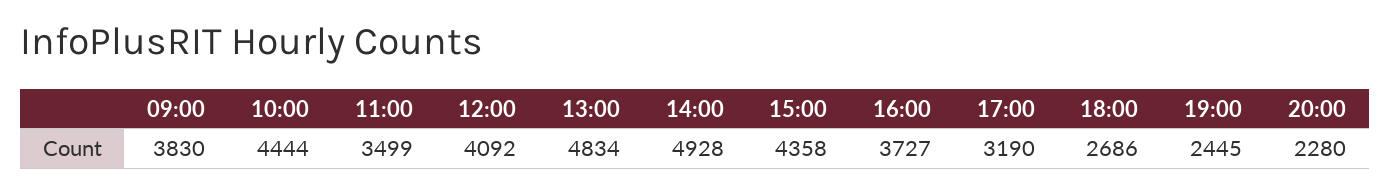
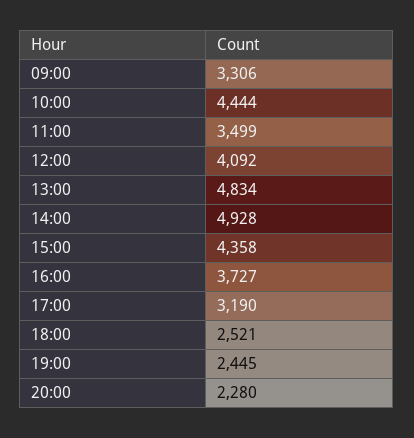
  {
-   "09:00": 3830,
+   "09:00": 3306,
    "10:00": 4444,
    "11:00": 3499,
    "12:00": 4092,
    "13:00": 4834,
    "14:00": 4928,
    "15:00": 4358,
    "16:00": 3727,
    "17:00": 3190,
-   "18:00": 2686,
+   "18:00": 2521,
    "19:00": 2445,
    "20:00": 2280
  }

